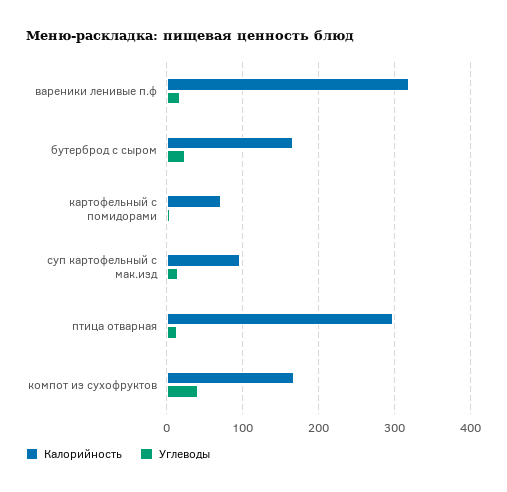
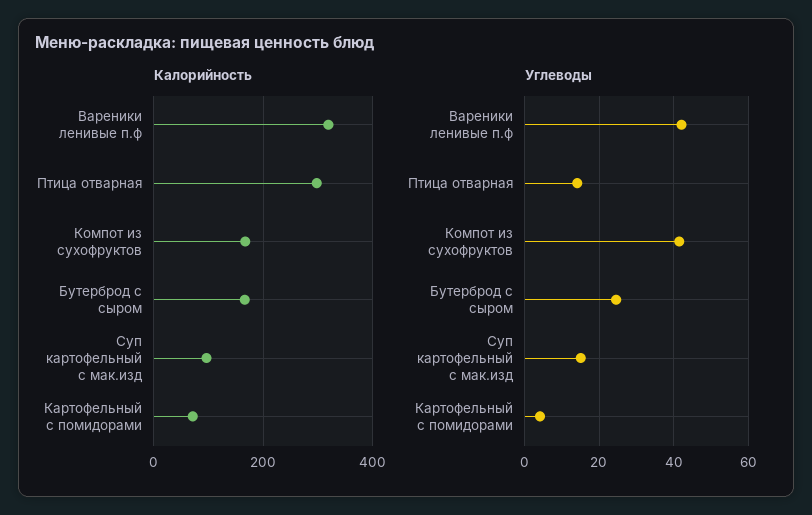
  {
    "Калорийность": {
      "вареники ленивые п.ф": 320,
      "бутерброд с сыром": 170,
      "картофельный с помидорами": 70,
      "суп картофельный с мак.изд": 100,
      "птица отварная": 300,
      "компот из сухофруктов": 170
    },
    "Углеводы": {
-     "вареники ленивые п.ф": 20,
+     "вареники ленивые п.ф": 42,
      "бутерброд с сыром": 24,
      "картофельный с помидорами": 4,
      "суп картофельный с мак.изд": 16,
      "птица отварная": 14,
      "компот из сухофруктов": 42
    }
  }

